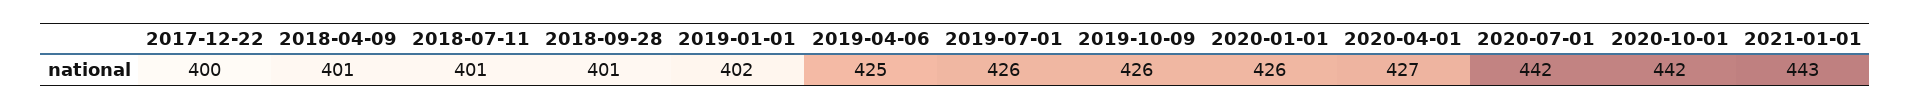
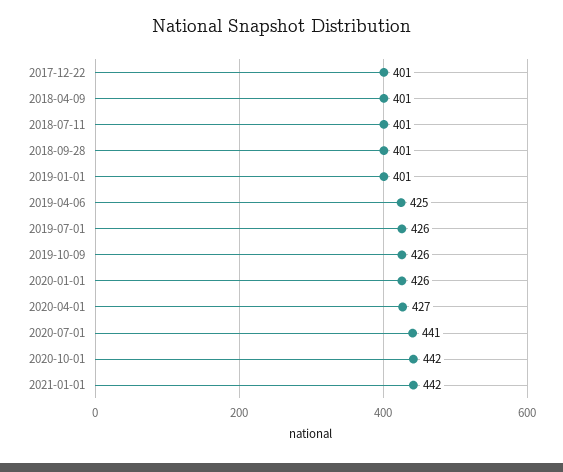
  {
-   "2017-12-22": 400,
+   "2017-12-22": 401,
    "2018-04-09": 401,
    "2018-07-11": 401,
    "2018-09-28": 401,
-   "2019-01-01": 402,
+   "2019-01-01": 401,
    "2019-04-06": 425,
    "2019-07-01": 426,
    "2019-10-09": 426,
    "2020-01-01": 426,
    "2020-04-01": 427,
-   "2020-07-01": 442,
+   "2020-07-01": 441,
    "2020-10-01": 442,
-   "2021-01-01": 443
+   "2021-01-01": 442
  }

